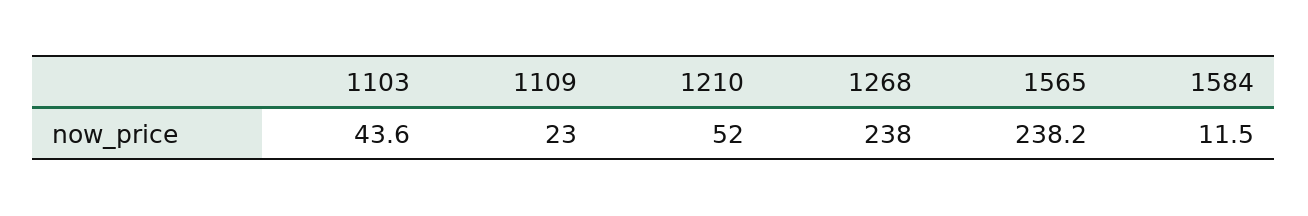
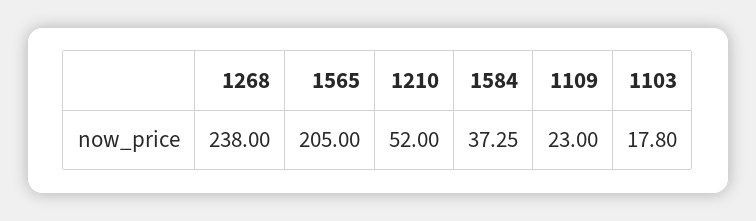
  {
-   "1103": 43.6,
+   "1103": 17.8,
    "1109": 23,
    "1210": 52,
    "1268": 238,
-   "1565": 238.2,
+   "1565": 205,
-   "1584": 11.5
+   "1584": 37.25
  }

